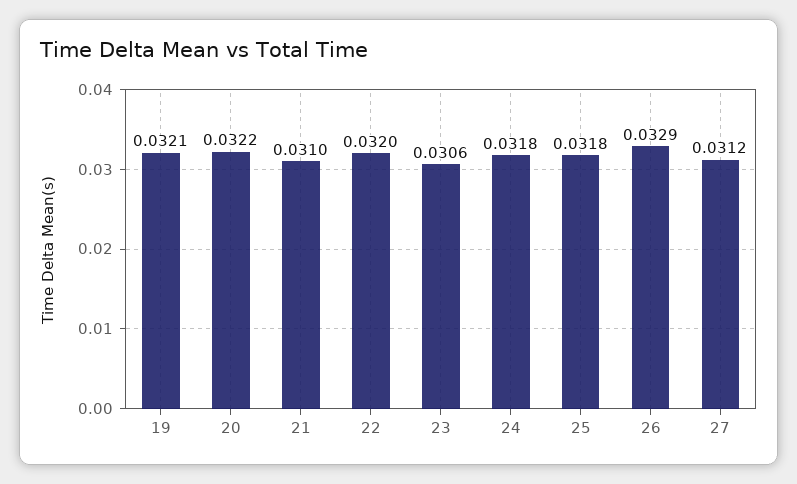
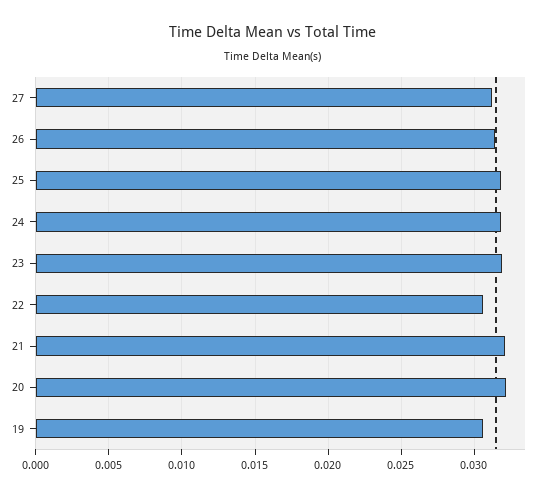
  {
-   "19": 0.0321,
+   "19": 0.0305,
    "20": 0.0322,
-   "21": 0.031,
+   "21": 0.032,
-   "22": 0.032,
+   "22": 0.0305,
-   "23": 0.0306,
+   "23": 0.032,
    "24": 0.0318,
    "25": 0.0318,
-   "26": 0.0329,
+   "26": 0.0315,
    "27": 0.0312
  }

